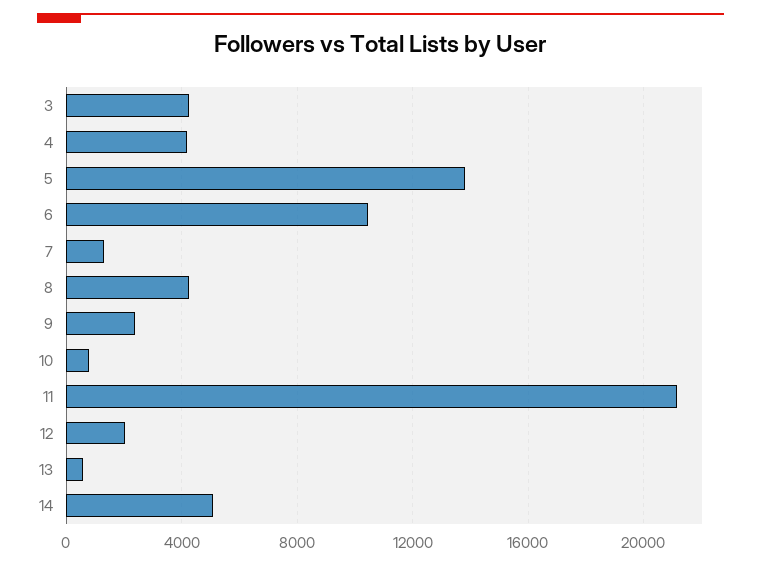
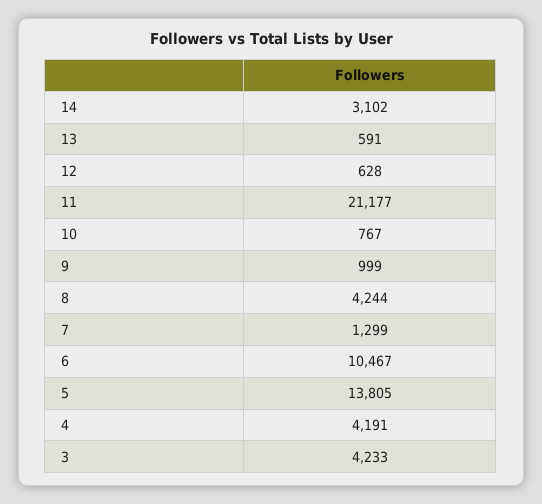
  {
    "3": 4233,
    "4": 4191,
    "5": 13805,
    "6": 10467,
    "7": 1299,
    "8": 4244,
-   "9": 2500,
+   "9": 999,
    "10": 767,
    "11": 21177,
-   "12": 2000,
+   "12": 628,
    "13": 591,
-   "14": 5000
+   "14": 3102
  }

